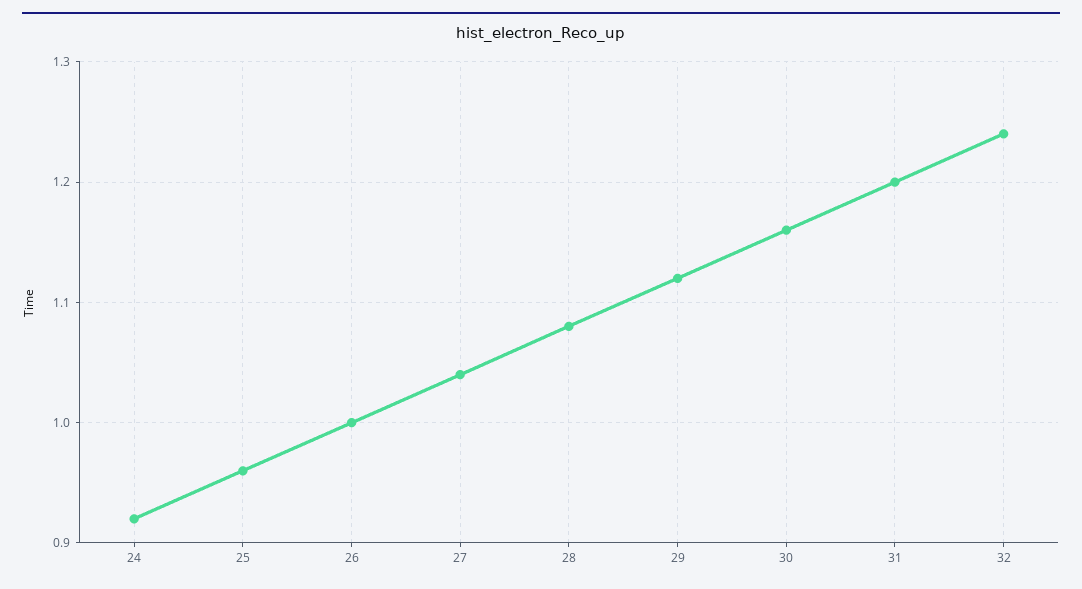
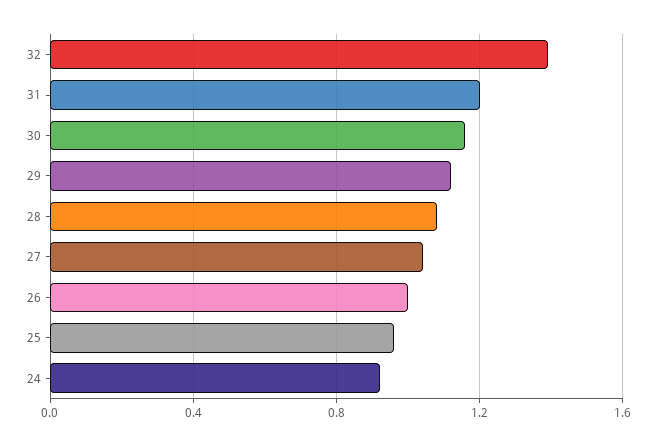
  {
    "24": 0.92,
    "25": 0.96,
    "26": 1,
    "27": 1.04,
    "28": 1.08,
    "29": 1.12,
    "30": 1.16,
    "31": 1.2,
-   "32": 1.24
+   "32": 1.4
  }

